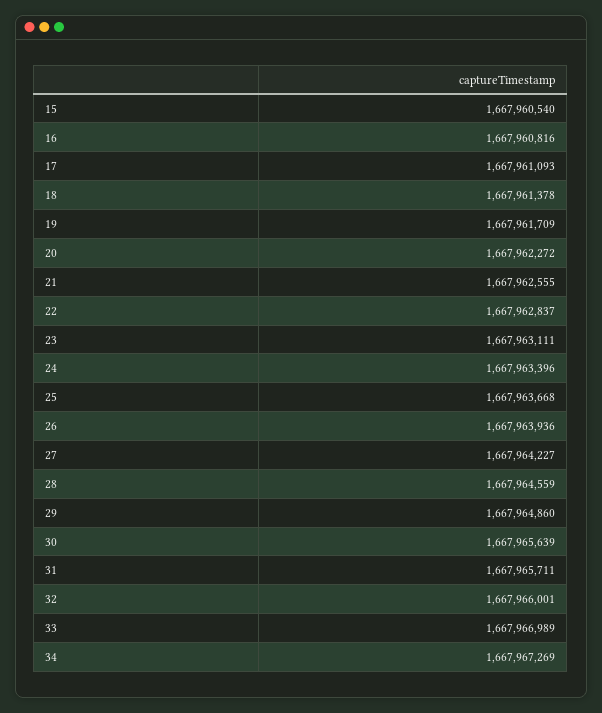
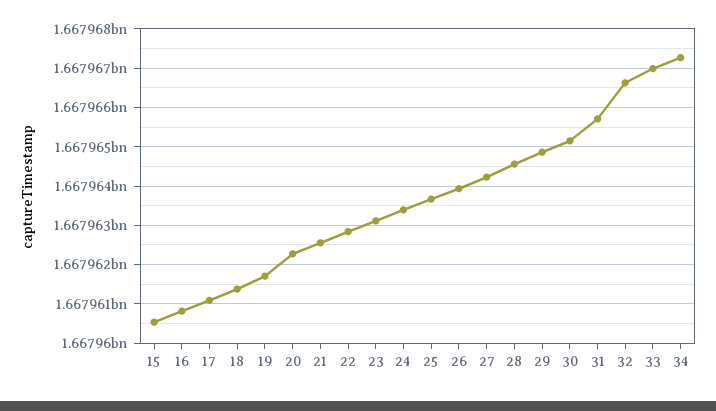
  {
    "15": 1667960540,
    "16": 1667960816,
    "17": 1667961093,
    "18": 1667961378,
    "19": 1667961709,
    "20": 1667962272,
    "21": 1667962555,
    "22": 1667962837,
    "23": 1667963111,
    "24": 1667963396,
    "25": 1667963668,
    "26": 1667963936,
    "27": 1667964227,
    "28": 1667964559,
    "29": 1667964860,
-   "30": 1667965639,
+   "30": 1667965200,
    "31": 1667965711,
-   "32": 1667966001,
+   "32": 1667966600,
    "33": 1667966989,
    "34": 1667967269
  }

